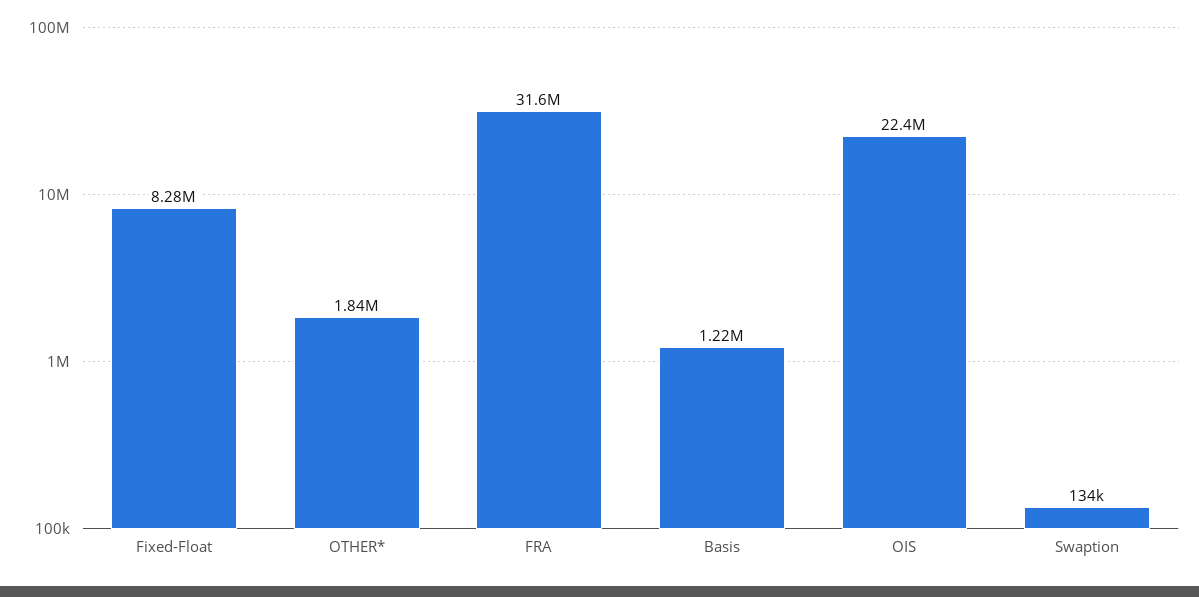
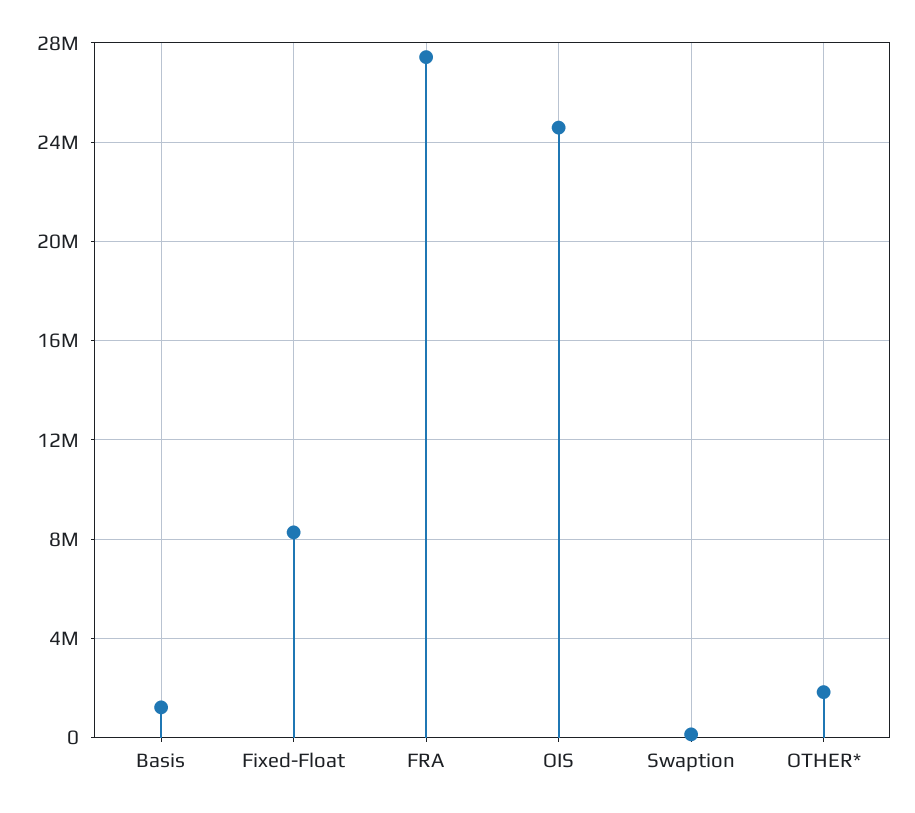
  {
    "Fixed-Float": 8280000,
    "OTHER*": 1840000,
-   "FRA": 31600000,
+   "FRA": 27500000,
    "Basis": 1220000,
-   "OIS": 22400000,
+   "OIS": 24500000,
    "Swaption": 134000
  }

